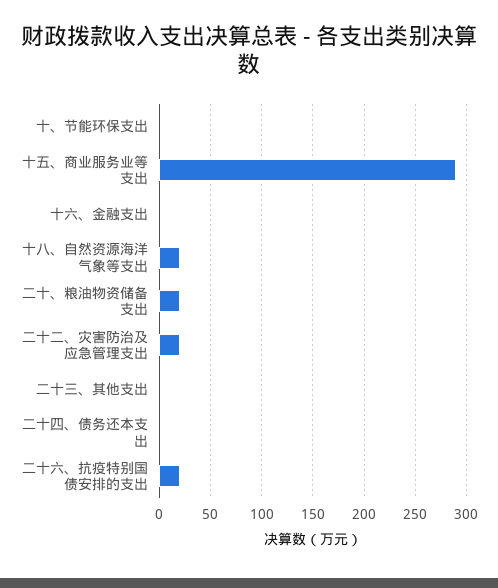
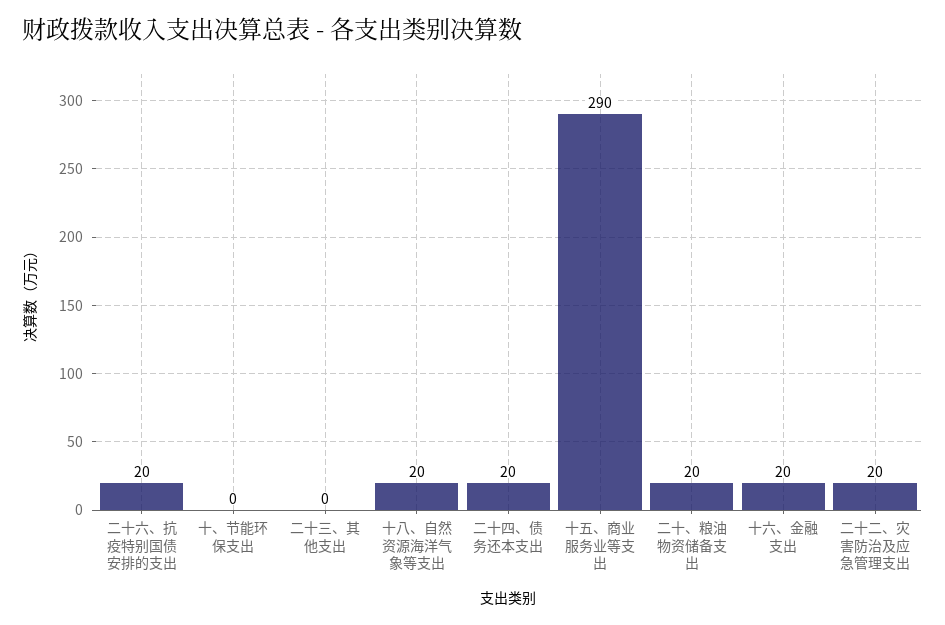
  {
    "十、节能环保支出": 0,
    "十五、商业服务业等支出": 290,
-   "十六、金融支出": 0,
+   "十六、金融支出": 20,
    "十八、自然资源海洋气象等支出": 20,
    "二十、粮油物资储备支出": 20,
    "二十二、灾害防治及应急管理支出": 20,
    "二十三、其他支出": 0,
-   "二十四、债务还本支出": 0,
+   "二十四、债务还本支出": 20,
    "二十六、抗疫特别国债安排的支出": 20
  }

